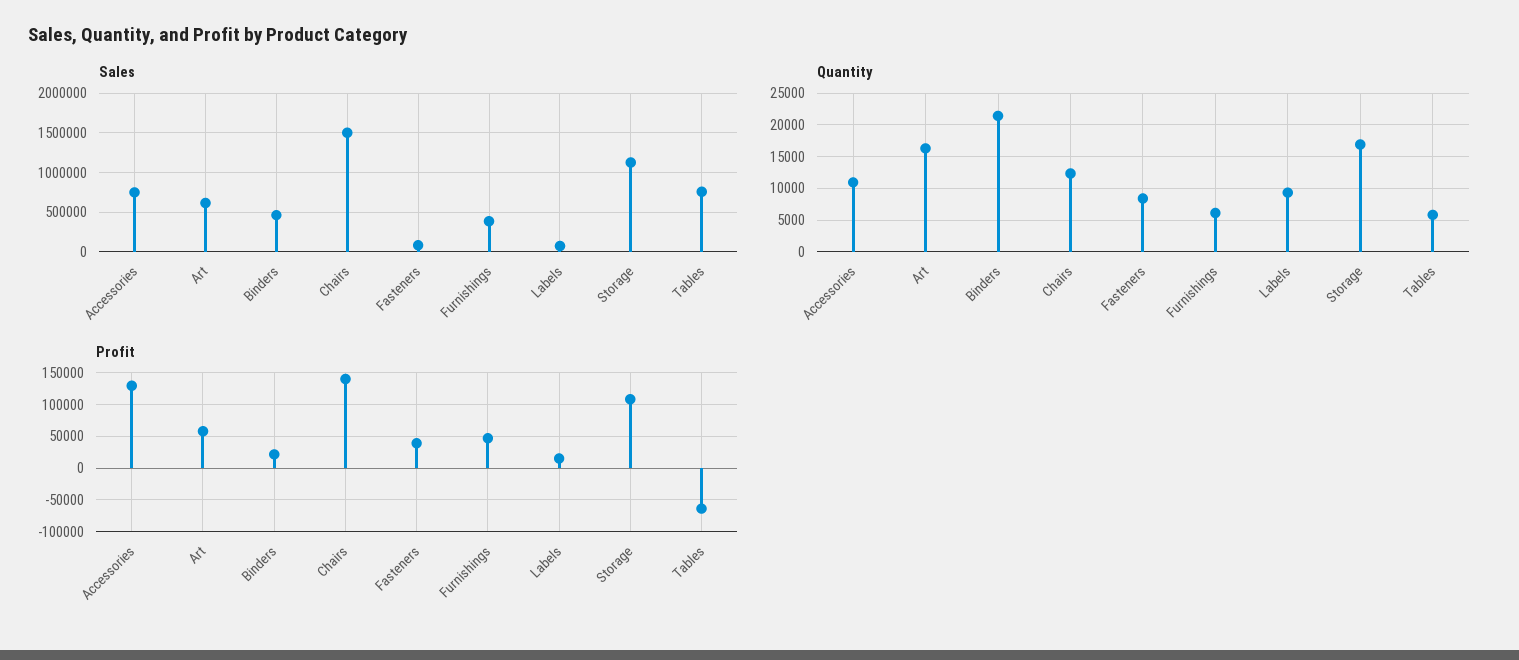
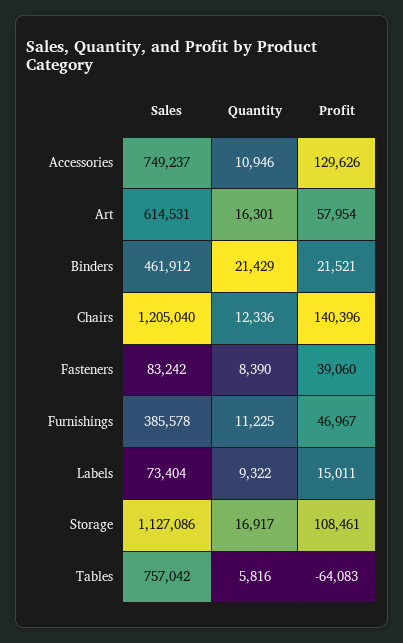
  {
    "Sales": {
      "Accessories": 749237,
      "Art": 614531,
      "Binders": 461912,
-     "Chairs": 1500000,
+     "Chairs": 1205040,
      "Fasteners": 83242,
      "Furnishings": 385578,
      "Labels": 73404,
      "Storage": 1127086,
      "Tables": 757042
    },
    "Quantity": {
      "Accessories": 10946,
      "Art": 16301,
      "Binders": 21429,
      "Chairs": 12336,
      "Fasteners": 8390,
-     "Furnishings": 6000,
+     "Furnishings": 11225,
      "Labels": 9322,
      "Storage": 16917,
      "Tables": 5816
    },
    "Profit": {
      "Accessories": 129626,
      "Art": 57954,
      "Binders": 21521,
      "Chairs": 140396,
      "Fasteners": 39060,
      "Furnishings": 46967,
      "Labels": 15011,
      "Storage": 108461,
      "Tables": -64083
    }
  }

